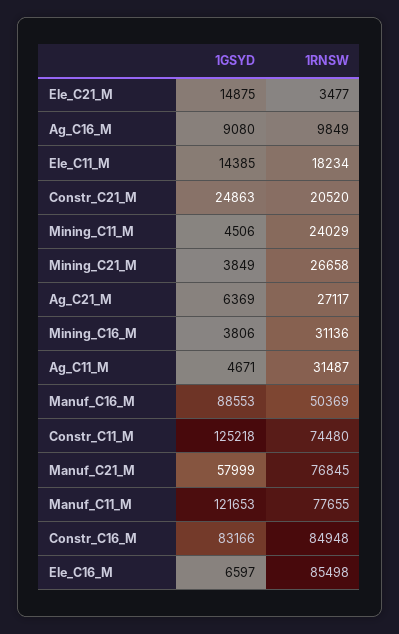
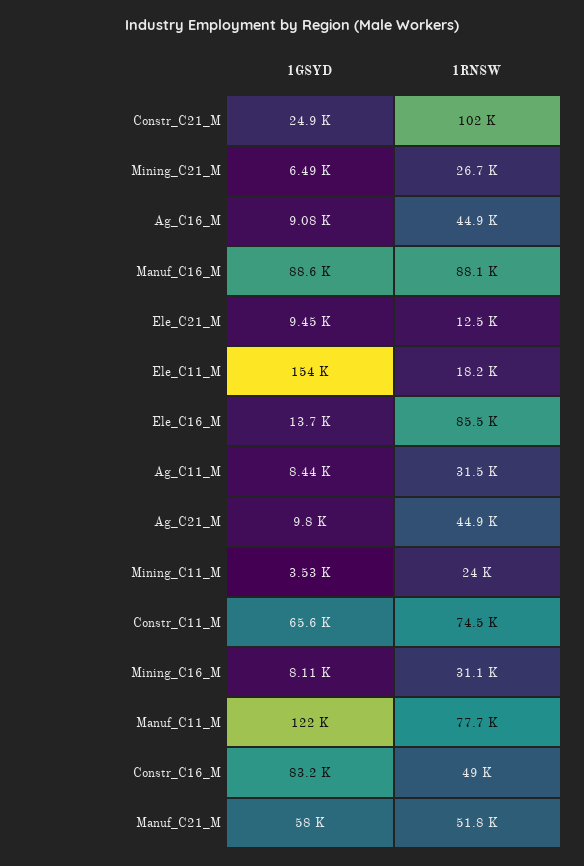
  {
    "1GSYD": {
-     "Ele_C21_M": 14875,
+     "Ele_C21_M": 9450,
      "Ag_C16_M": 9080,
-     "Ele_C11_M": 14385,
+     "Ele_C11_M": 154000,
      "Constr_C21_M": 24863,
-     "Mining_C11_M": 4506,
+     "Mining_C11_M": 3530,
-     "Mining_C21_M": 3849,
+     "Mining_C21_M": 6490,
-     "Ag_C21_M": 6369,
+     "Ag_C21_M": 9800,
-     "Mining_C16_M": 3806,
+     "Mining_C16_M": 8110,
-     "Ag_C11_M": 4671,
+     "Ag_C11_M": 8440,
      "Manuf_C16_M": 88553,
-     "Constr_C11_M": 125218,
+     "Constr_C11_M": 65600,
      "Manuf_C21_M": 57999,
      "Manuf_C11_M": 121653,
      "Constr_C16_M": 83166,
-     "Ele_C16_M": 6597
+     "Ele_C16_M": 13700
    },
    "1RNSW": {
-     "Ele_C21_M": 3477,
+     "Ele_C21_M": 12500,
-     "Ag_C16_M": 9849,
+     "Ag_C16_M": 44900,
      "Ele_C11_M": 18234,
-     "Constr_C21_M": 20520,
+     "Constr_C21_M": 102000,
      "Mining_C11_M": 24029,
      "Mining_C21_M": 26658,
-     "Ag_C21_M": 27117,
+     "Ag_C21_M": 44900,
      "Mining_C16_M": 31136,
      "Ag_C11_M": 31487,
-     "Manuf_C16_M": 50369,
+     "Manuf_C16_M": 88100,
      "Constr_C11_M": 74480,
-     "Manuf_C21_M": 76845,
+     "Manuf_C21_M": 51800,
      "Manuf_C11_M": 77655,
-     "Constr_C16_M": 84948,
+     "Constr_C16_M": 49000,
      "Ele_C16_M": 85498
    }
  }

